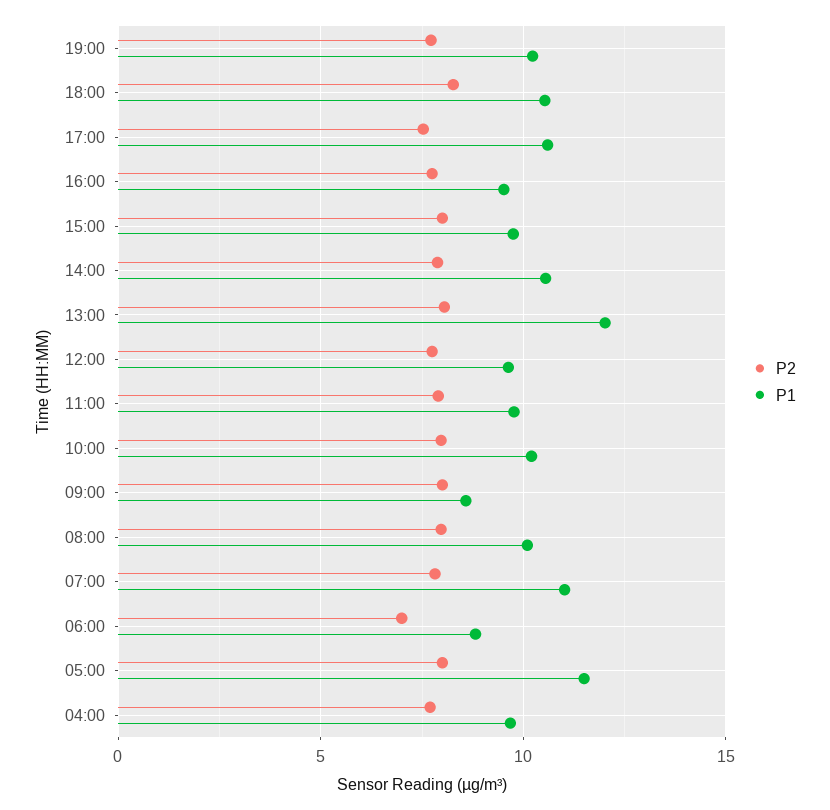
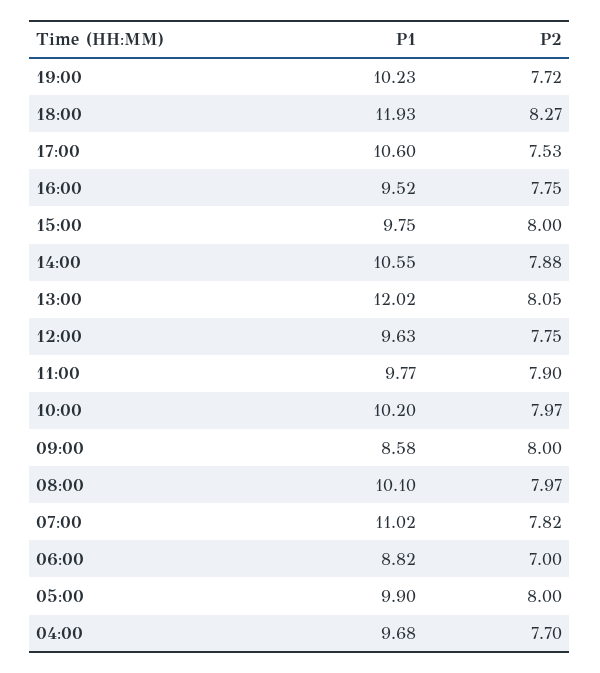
  {
    "P2": {
      "19:00": 7.72,
      "18:00": 8.27,
      "17:00": 7.53,
      "16:00": 7.75,
      "15:00": 8,
      "14:00": 7.88,
      "13:00": 8.05,
      "12:00": 7.75,
      "11:00": 7.9,
      "10:00": 7.97,
      "09:00": 8,
      "08:00": 7.97,
      "07:00": 7.82,
      "06:00": 7,
      "05:00": 8,
      "04:00": 7.7
    },
    "P1": {
      "19:00": 10.23,
-     "18:00": 10.5,
+     "18:00": 11.93,
      "17:00": 10.6,
      "16:00": 9.52,
      "15:00": 9.75,
      "14:00": 10.55,
      "13:00": 12.02,
      "12:00": 9.63,
      "11:00": 9.77,
      "10:00": 10.2,
      "09:00": 8.58,
      "08:00": 10.1,
      "07:00": 11.02,
      "06:00": 8.82,
-     "05:00": 11.5,
+     "05:00": 9.9,
      "04:00": 9.68
    }
  }

